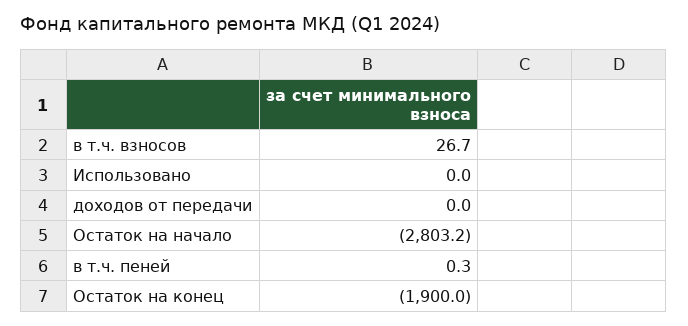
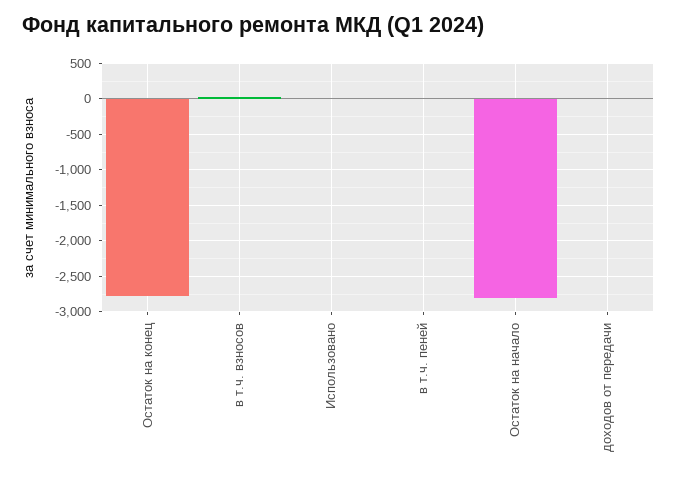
  {
    "в т.ч. взносов": 26.7,
    "Использовано": 0,
    "доходов от передачи": 0,
    "Остаток на начало": -2803.2,
    "в т.ч. пеней": 0.3,
-   "Остаток на конец": -1900
+   "Остаток на конец": -2800
  }

